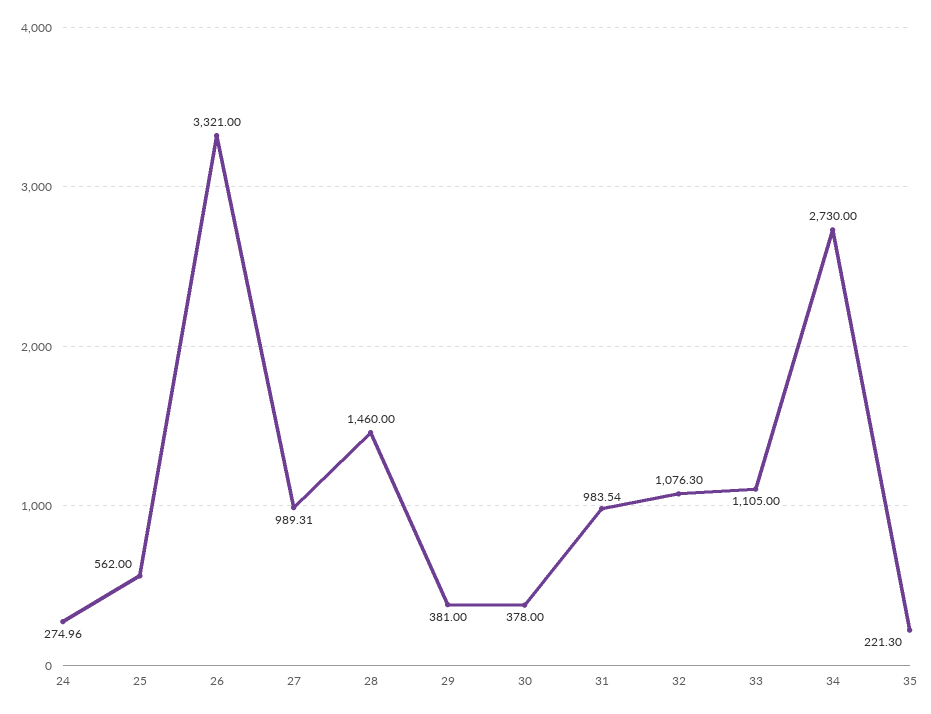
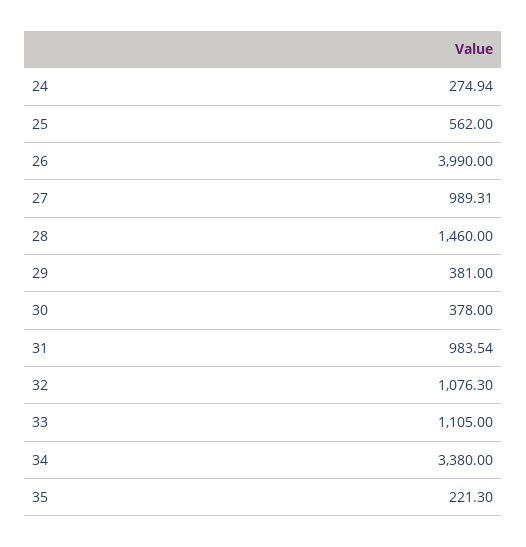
  {
-   "24": 274.96,
+   "24": 274.94,
    "25": 562,
-   "26": 3321,
+   "26": 3990,
    "27": 989.31,
    "28": 1460,
    "29": 381,
    "30": 378,
    "31": 983.54,
    "32": 1076.3,
    "33": 1105,
-   "34": 2730,
+   "34": 3380,
    "35": 221.3
  }

